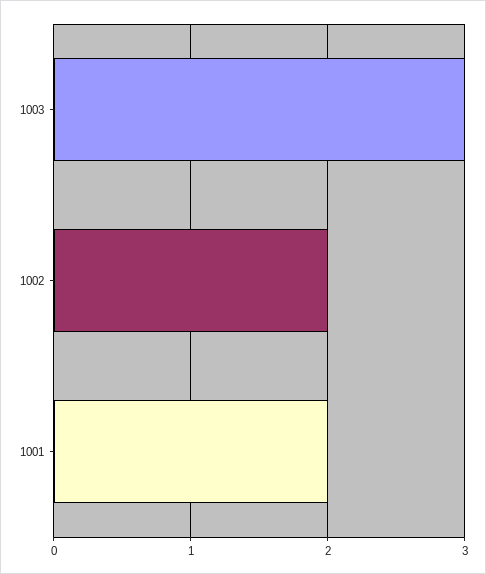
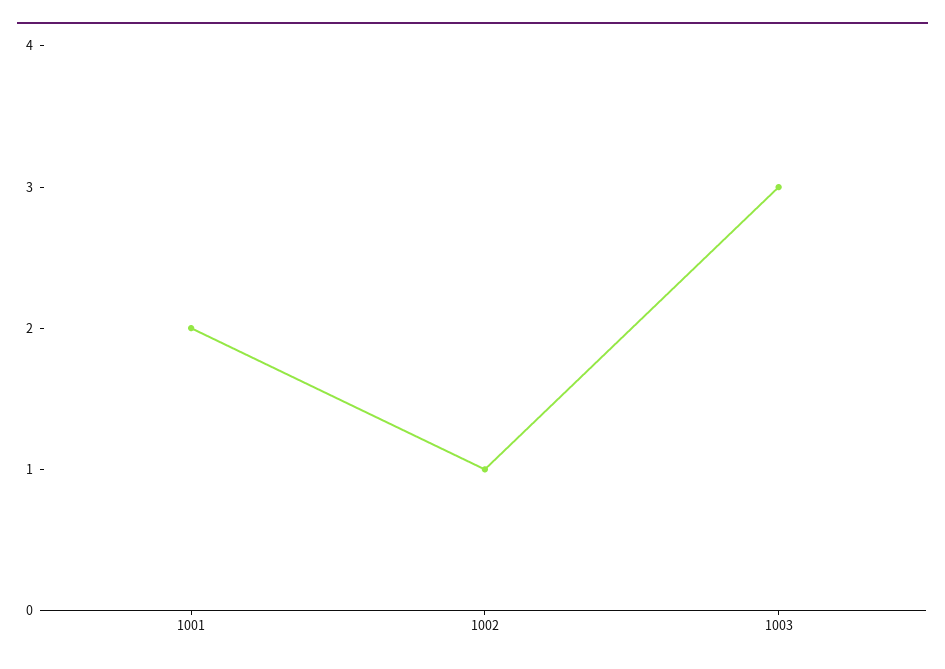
  {
    "1003": 3,
-   "1002": 2,
+   "1002": 1,
    "1001": 2
  }

